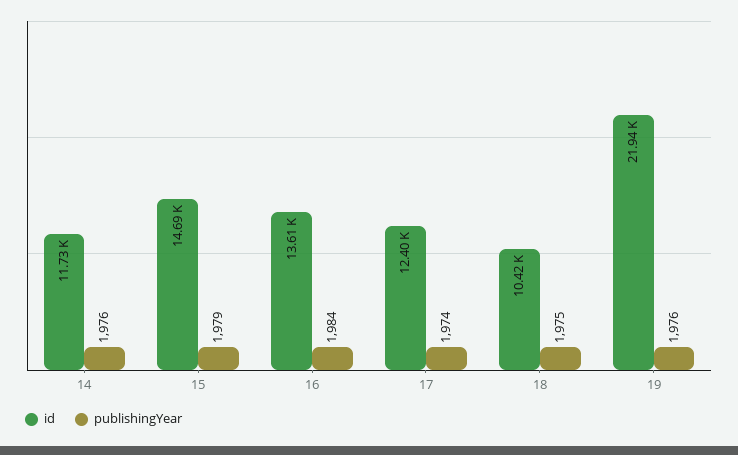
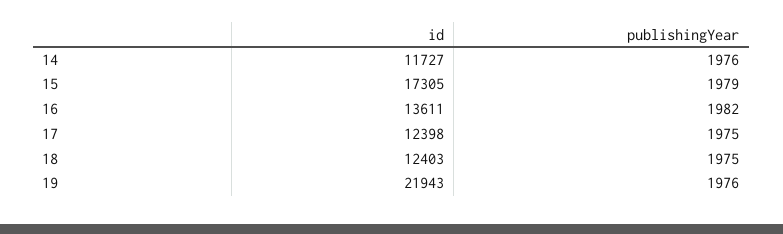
  {
    "id": {
      "14": 11727,
-     "15": 14690,
+     "15": 17305,
      "16": 13611,
      "17": 12398,
-     "18": 10420,
+     "18": 12403,
      "19": 21943
    },
    "publishingYear": {
      "14": 1976,
      "15": 1979,
-     "16": 1984,
+     "16": 1982,
-     "17": 1974,
+     "17": 1975,
      "18": 1975,
      "19": 1976
    }
  }

